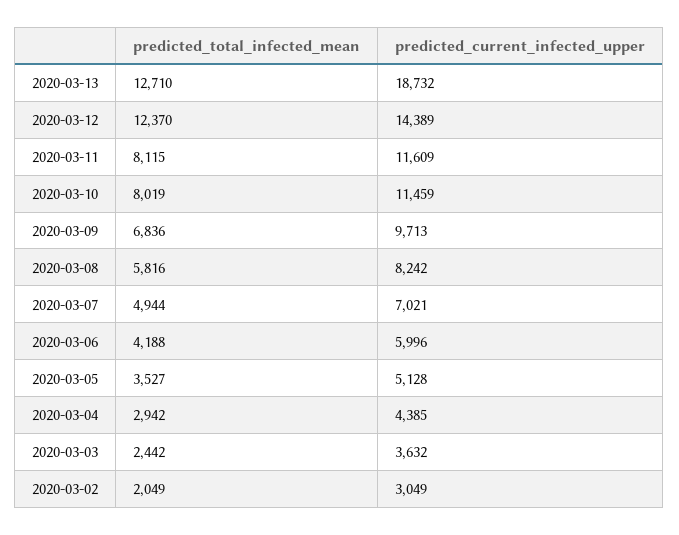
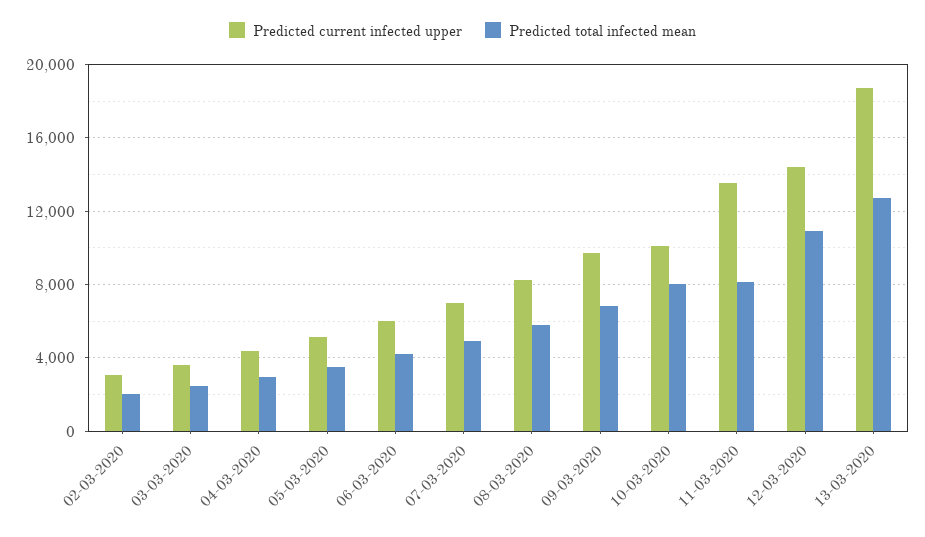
  {
    "predicted_total_infected_mean": {
      "2020-03-13": 12710,
-     "2020-03-12": 12370,
+     "2020-03-12": 11000,
      "2020-03-11": 8115,
      "2020-03-10": 8019,
      "2020-03-09": 6836,
      "2020-03-08": 5816,
      "2020-03-07": 4944,
      "2020-03-06": 4188,
      "2020-03-05": 3527,
      "2020-03-04": 2942,
      "2020-03-03": 2442,
      "2020-03-02": 2049
    },
    "predicted_current_infected_upper": {
      "2020-03-13": 18732,
      "2020-03-12": 14389,
-     "2020-03-11": 11609,
+     "2020-03-11": 13500,
-     "2020-03-10": 11459,
+     "2020-03-10": 10000,
      "2020-03-09": 9713,
      "2020-03-08": 8242,
      "2020-03-07": 7021,
      "2020-03-06": 5996,
      "2020-03-05": 5128,
      "2020-03-04": 4385,
      "2020-03-03": 3632,
      "2020-03-02": 3049
    }
  }

